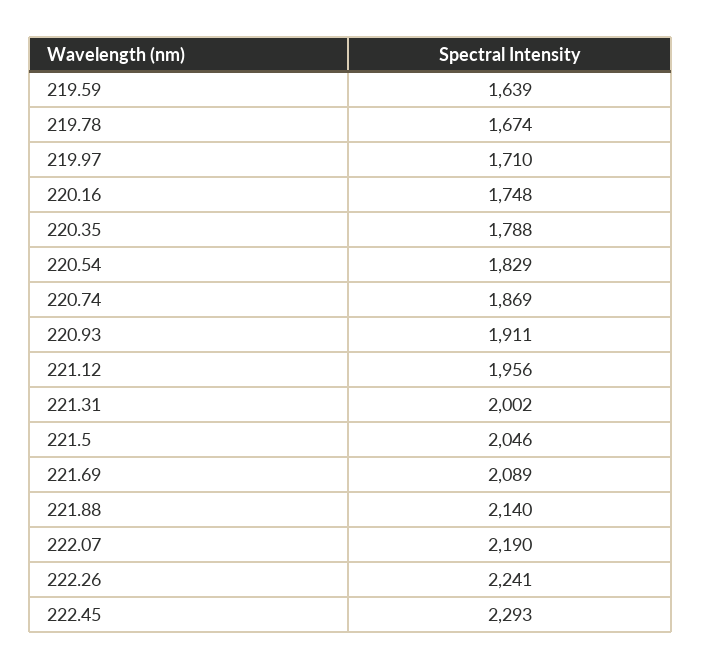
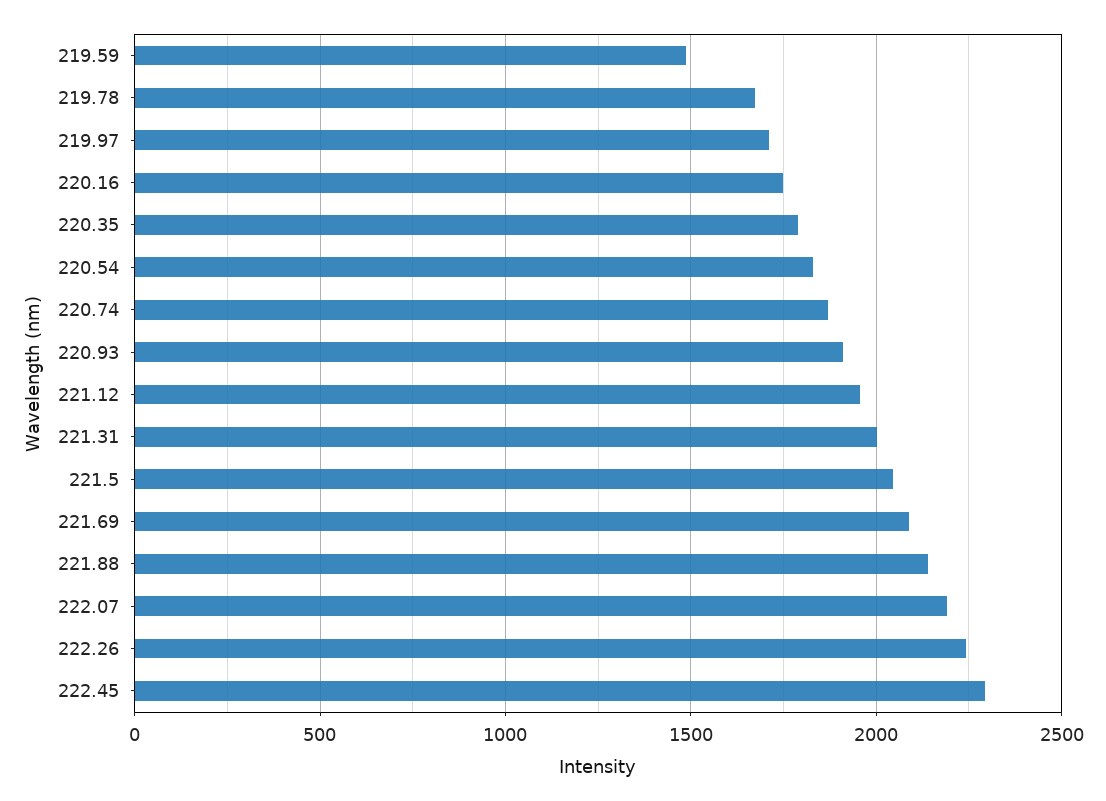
  {
-   "219.59": 1639,
+   "219.59": 1500,
    "219.78": 1674,
    "219.97": 1710,
    "220.16": 1748,
    "220.35": 1788,
    "220.54": 1829,
    "220.74": 1869,
    "220.93": 1911,
    "221.12": 1956,
    "221.31": 2002,
    "221.5": 2046,
    "221.69": 2089,
    "221.88": 2140,
    "222.07": 2190,
    "222.26": 2241,
    "222.45": 2293
  }

